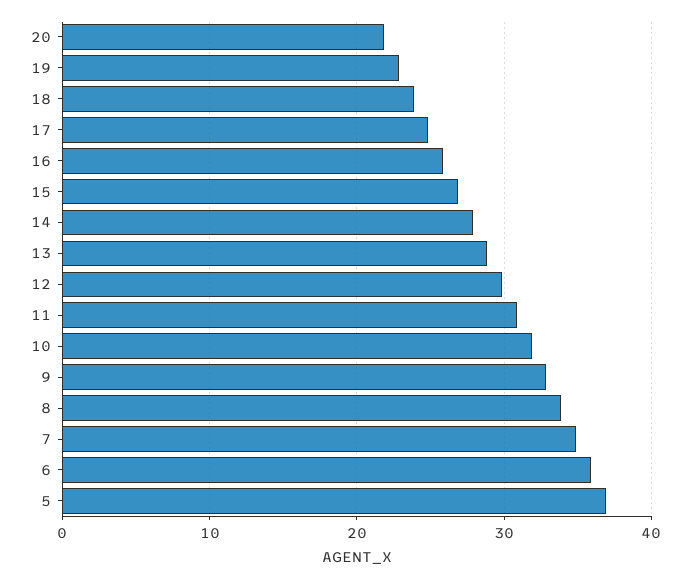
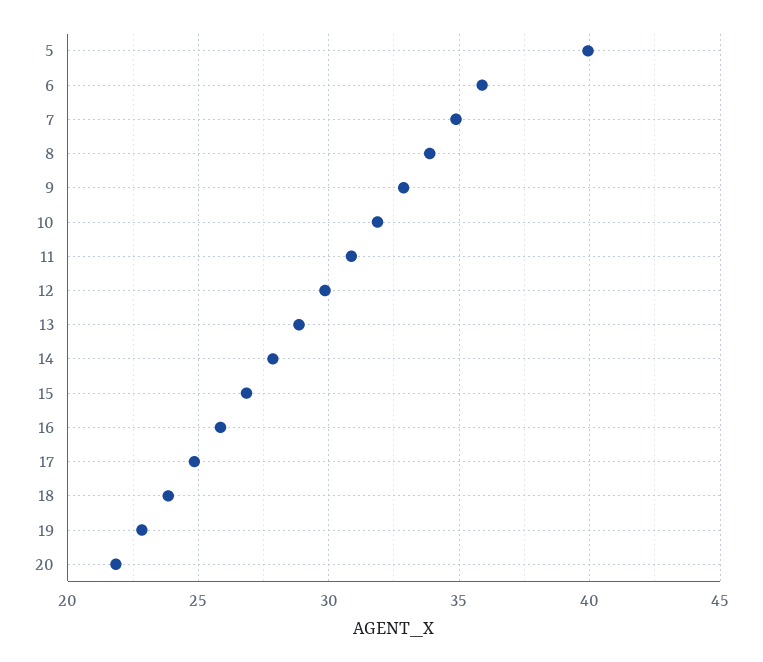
  {
    "20": 22,
    "19": 23,
    "18": 24,
    "17": 25,
    "16": 26,
    "15": 27,
    "14": 28,
    "13": 29,
    "12": 30,
    "11": 31,
    "10": 32,
    "9": 33,
    "8": 34,
    "7": 35,
    "6": 36,
-   "5": 37
+   "5": 40
  }

